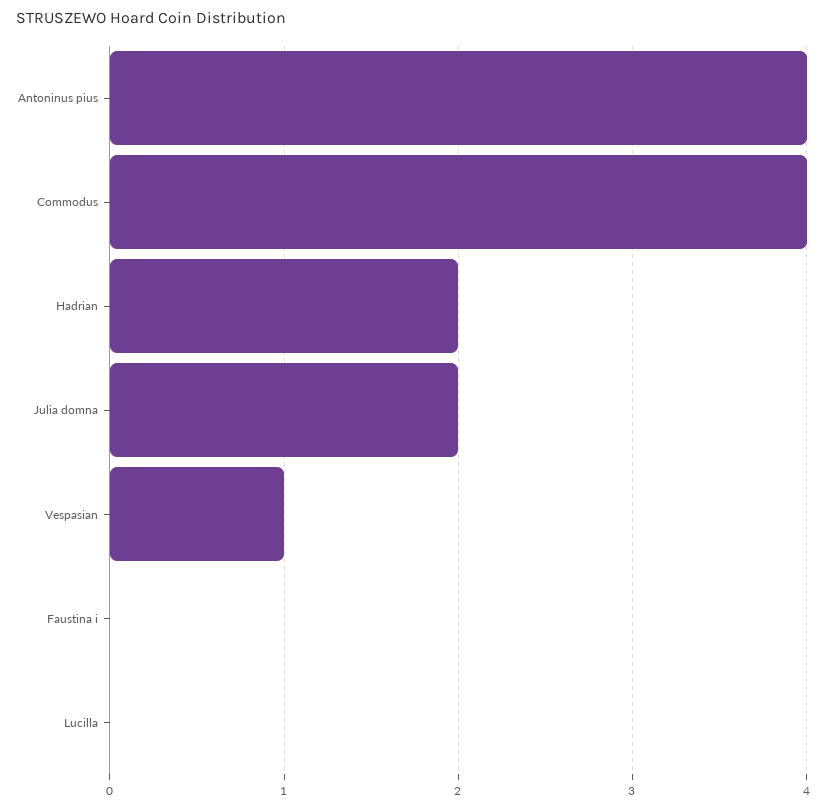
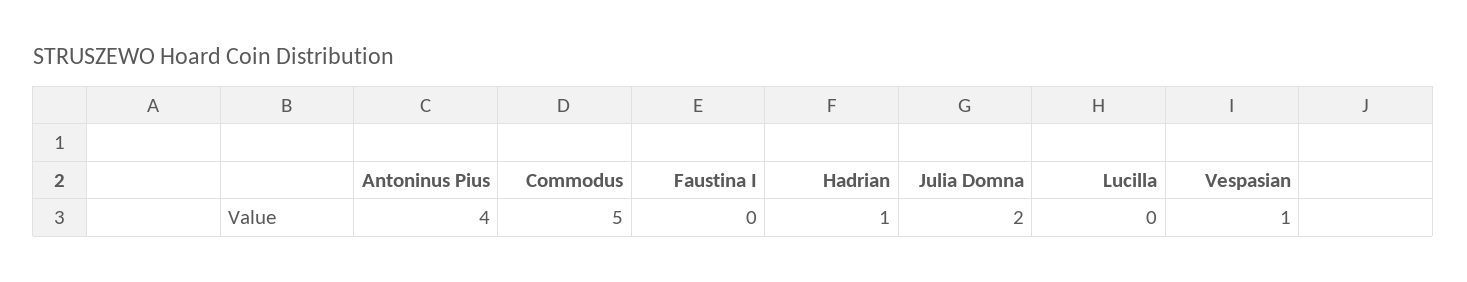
  {
    "Antoninus pius": 4,
-   "Commodus": 4,
+   "Commodus": 5,
-   "Hadrian": 2,
+   "Hadrian": 1,
    "Julia domna": 2,
    "Vespasian": 1,
    "Faustina i": 0,
    "Lucilla": 0
  }

